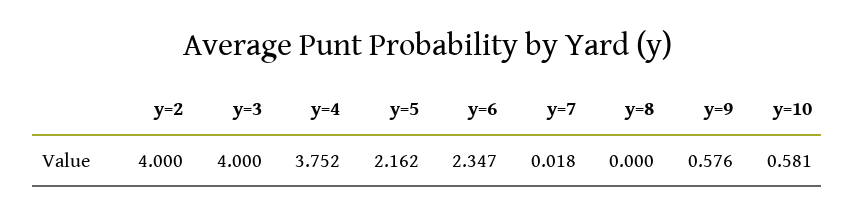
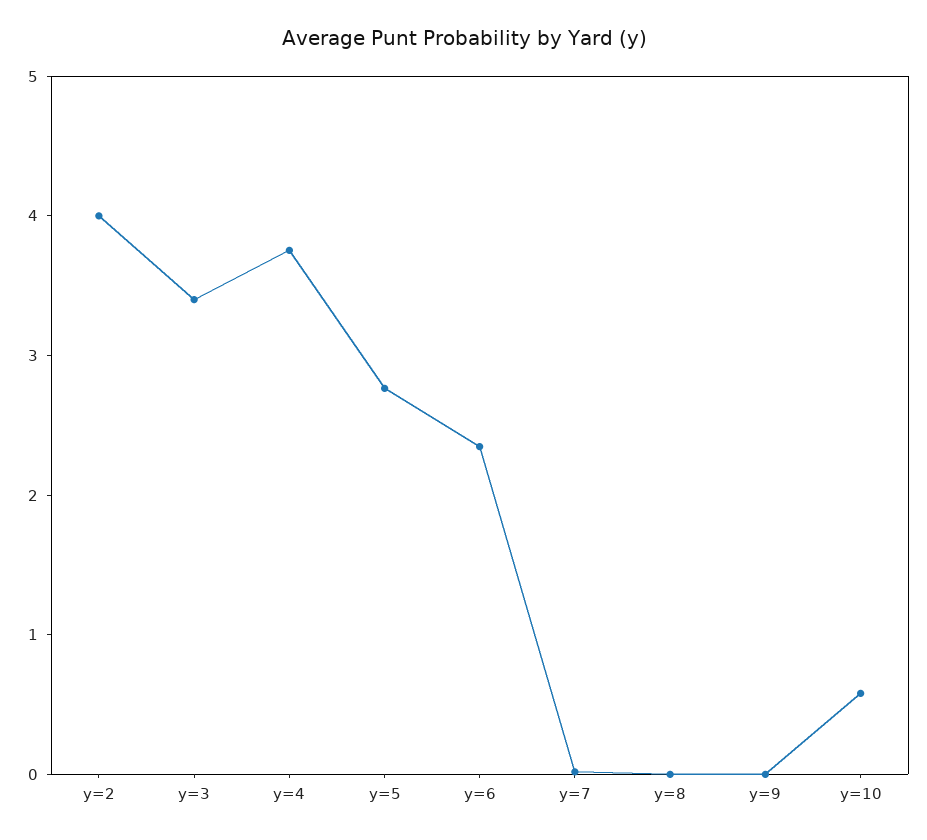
  {
    "y=2": 4,
-   "y=3": 4,
+   "y=3": 3.4,
    "y=4": 3.752,
-   "y=5": 2.162,
+   "y=5": 2.8,
    "y=6": 2.347,
    "y=7": 0.018,
    "y=8": 0,
-   "y=9": 0.576,
+   "y=9": 0,
    "y=10": 0.581
  }

